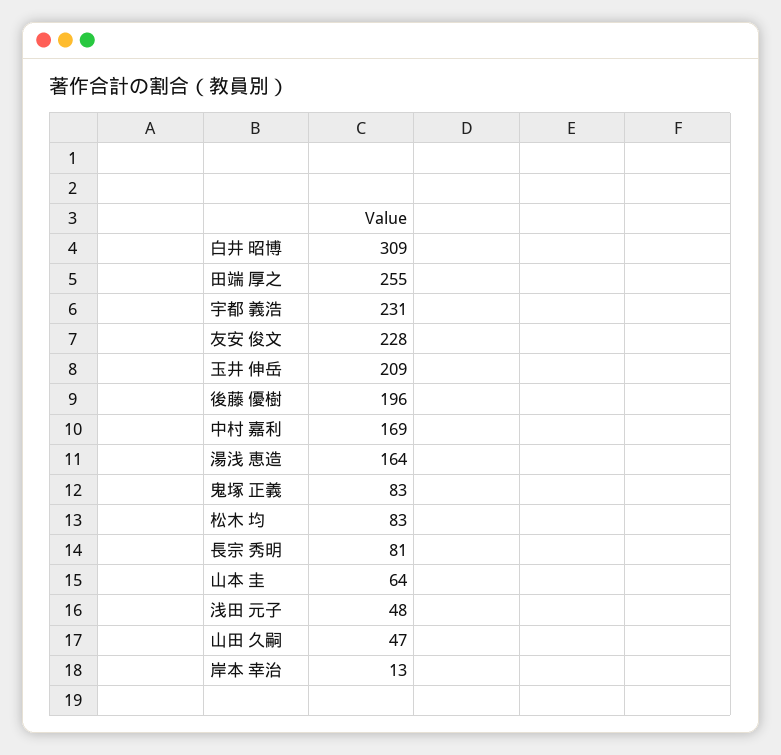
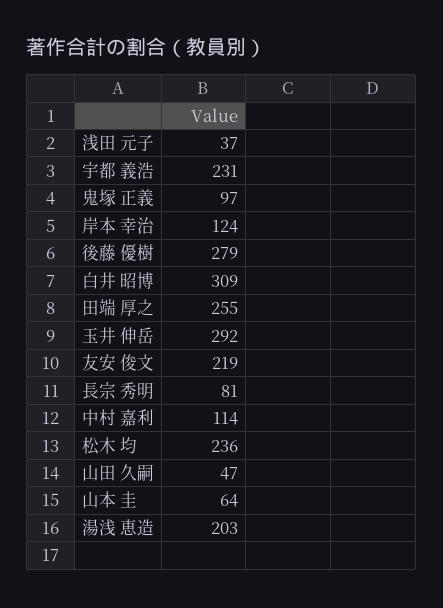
  {
    "白井 昭博": 309,
    "田端 厚之": 255,
    "宇都 義浩": 231,
-   "友安 俊文": 228,
+   "友安 俊文": 219,
-   "玉井 伸岳": 209,
+   "玉井 伸岳": 292,
-   "後藤 優樹": 196,
+   "後藤 優樹": 279,
-   "中村 嘉利": 169,
+   "中村 嘉利": 114,
-   "湯浅 恵造": 164,
+   "湯浅 恵造": 203,
-   "鬼塚 正義": 83,
+   "鬼塚 正義": 97,
-   "松木 均": 83,
+   "松木 均": 236,
    "長宗 秀明": 81,
    "山本 圭": 64,
-   "浅田 元子": 48,
+   "浅田 元子": 37,
    "山田 久嗣": 47,
-   "岸本 幸治": 13
+   "岸本 幸治": 124
  }

